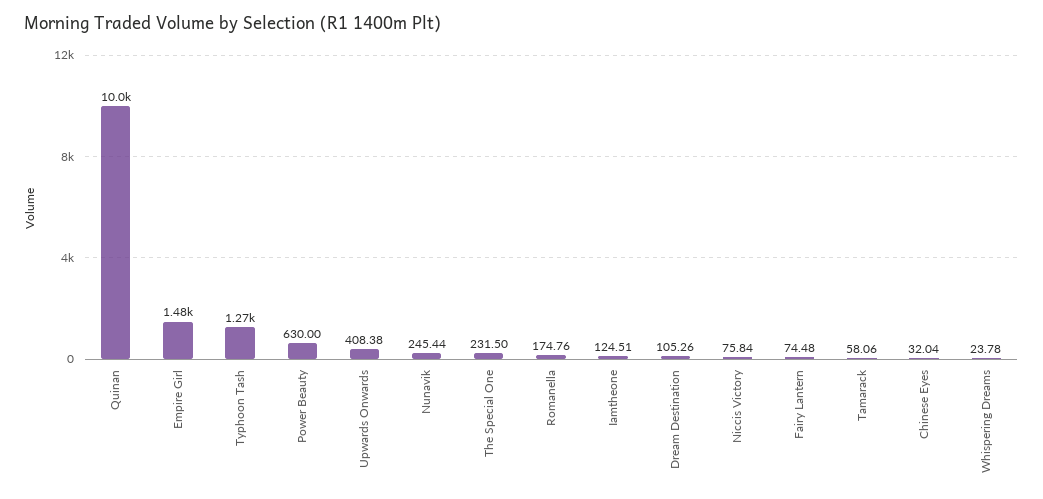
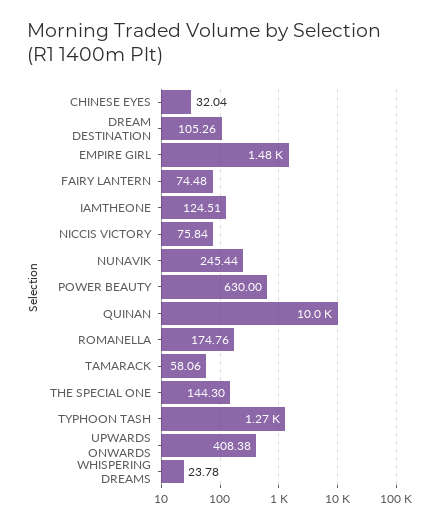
  {
    "Quinan": 10000,
    "Empire Girl": 1480,
    "Typhoon Tash": 1270,
    "Power Beauty": 630,
    "Upwards Onwards": 408.38,
    "Nunavik": 245.44,
-   "The Special One": 231.5,
+   "The Special One": 144.3,
    "Romanella": 174.76,
    "Iamtheone": 124.51,
    "Dream Destination": 105.26,
    "Niccis Victory": 75.84,
    "Fairy Lantern": 74.48,
    "Tamarack": 58.06,
    "Chinese Eyes": 32.04,
    "Whispering Dreams": 23.78
  }

